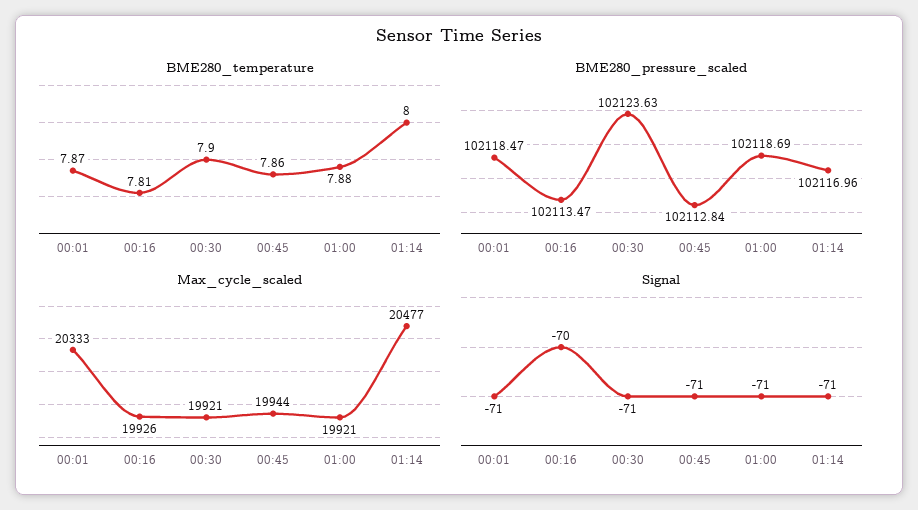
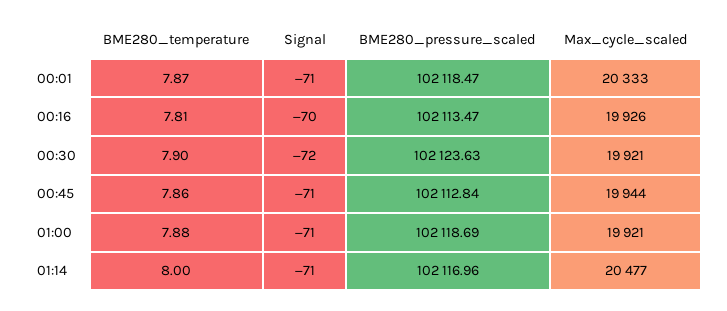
  {
    "BME280_temperature": {
      "00:01": 7.87,
      "00:16": 7.81,
      "00:30": 7.9,
      "00:45": 7.86,
      "01:00": 7.88,
      "01:14": 8
    },
    "BME280_pressure_scaled": {
      "00:01": 102118.47,
      "00:16": 102113.47,
      "00:30": 102123.63,
      "00:45": 102112.84,
      "01:00": 102118.69,
      "01:14": 102116.96
    },
    "Max_cycle_scaled": {
      "00:01": 20333,
      "00:16": 19926,
      "00:30": 19921,
      "00:45": 19944,
      "01:00": 19921,
      "01:14": 20477
    },
    "Signal": {
      "00:01": -71,
      "00:16": -70,
-     "00:30": -71,
+     "00:30": -72,
      "00:45": -71,
      "01:00": -71,
      "01:14": -71
    }
  }

